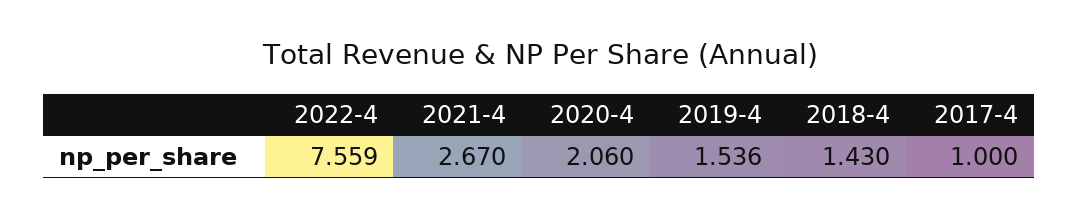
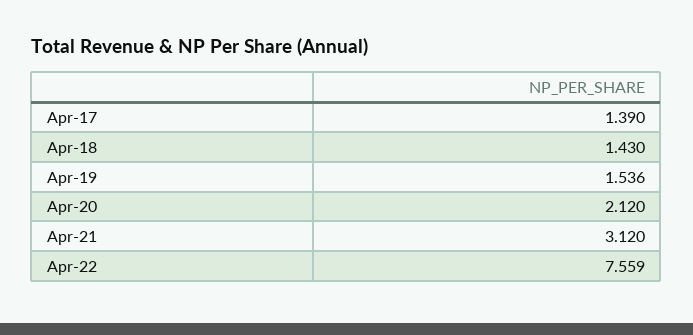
  {
    "2022-4": 7.559,
-   "2021-4": 2.67,
+   "2021-4": 3.12,
-   "2020-4": 2.06,
+   "2020-4": 2.12,
    "2019-4": 1.536,
    "2018-4": 1.43,
-   "2017-4": 1
+   "2017-4": 1.39
  }

